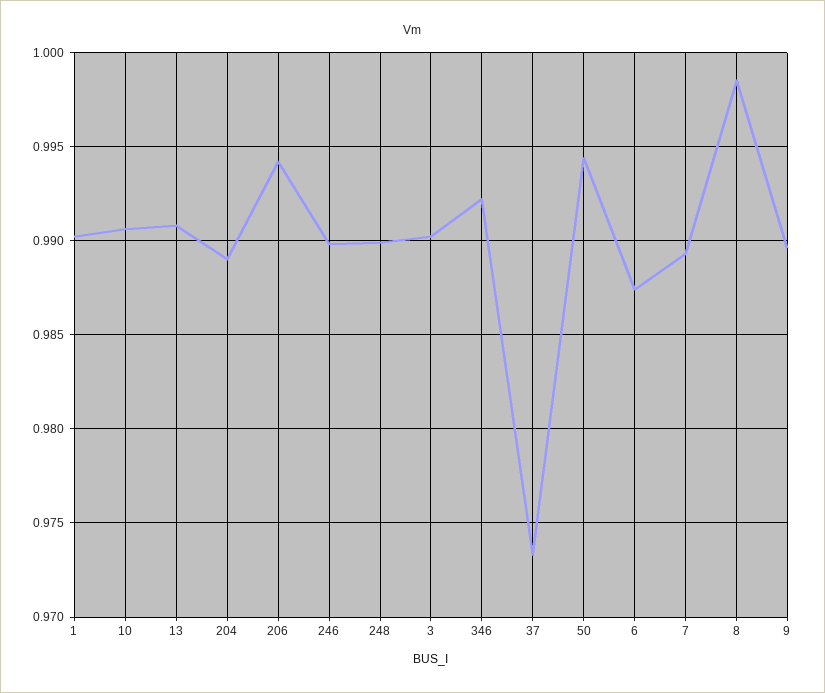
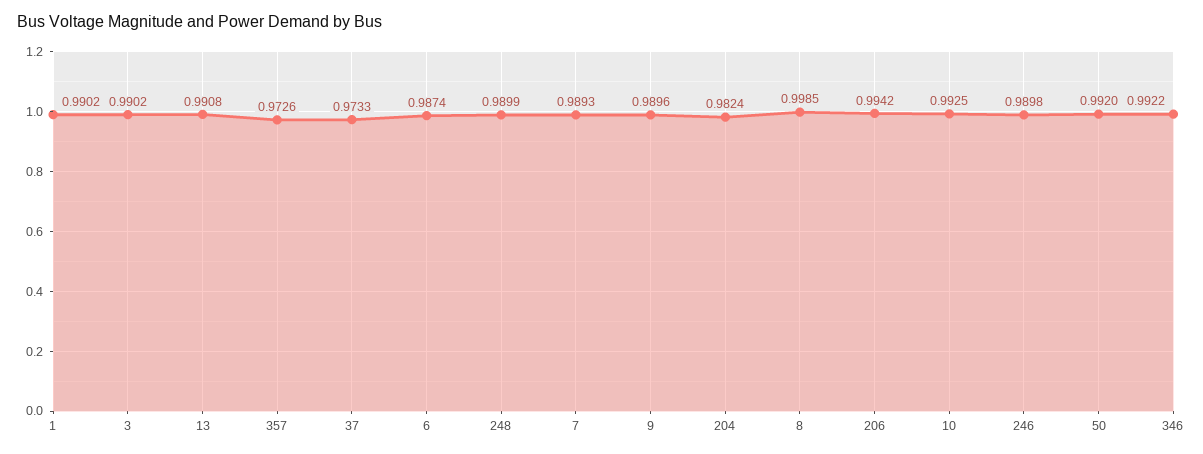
  {
    "1": 0.9902,
-   "10": 0.9905,
+   "10": 0.9925,
    "13": 0.9908,
-   "204": 0.989,
+   "204": 0.9824,
    "206": 0.9942,
    "246": 0.9898,
    "248": 0.9899,
    "3": 0.9902,
    "346": 0.9922,
    "37": 0.9733,
-   "50": 0.9945,
+   "50": 0.992,
    "6": 0.9874,
    "7": 0.9893,
    "8": 0.9985,
-   "9": 0.9896
+   "9": 0.9896,
+   "357": 0.9726
  }

